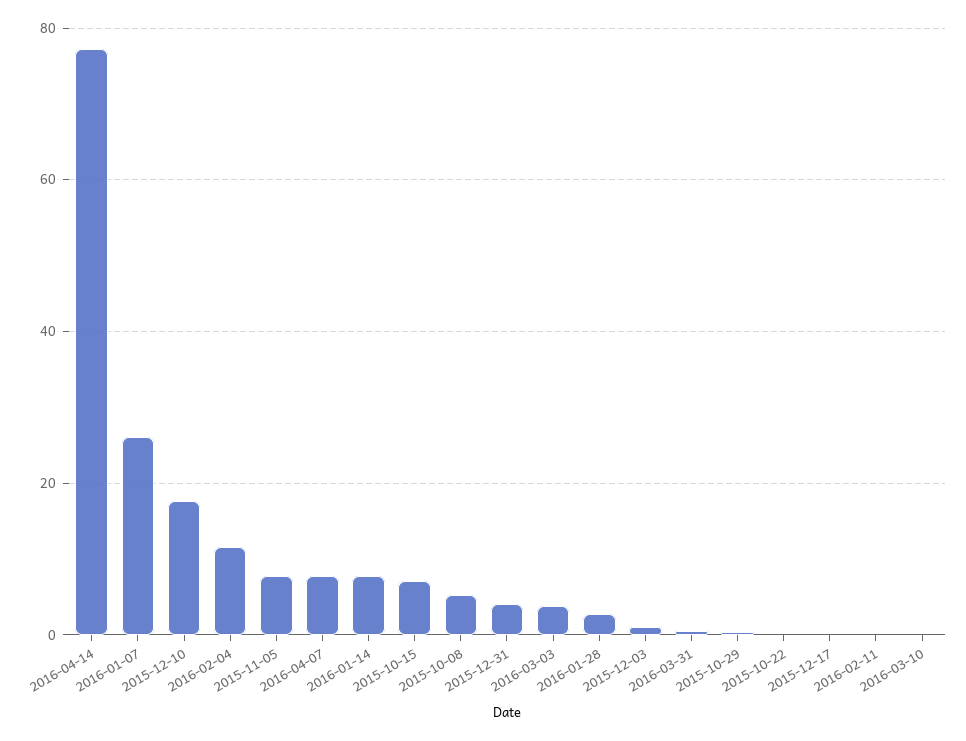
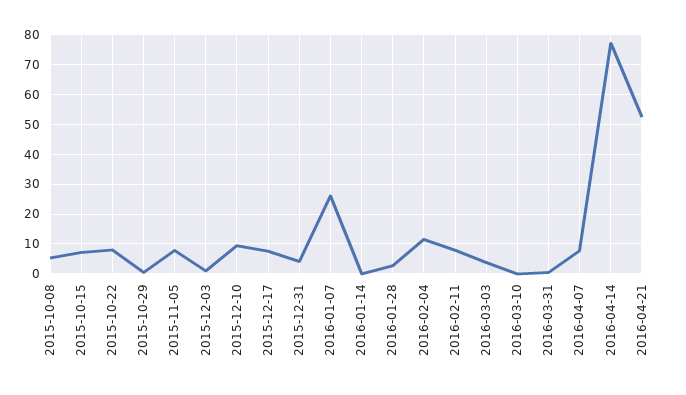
  {
    "2016-04-14": 78,
    "2016-01-07": 26,
-   "2015-12-10": 18,
+   "2015-12-10": 10,
    "2016-02-04": 12,
    "2015-11-05": 8,
    "2016-04-07": 8,
-   "2016-01-14": 8,
+   "2016-01-14": 0,
    "2015-10-15": 8,
    "2015-10-08": 6,
    "2015-12-31": 4,
    "2016-03-03": 4,
    "2016-01-28": 2,
    "2015-12-03": 2,
    "2016-03-31": 0,
    "2015-10-29": 0,
-   "2015-10-22": 0,
+   "2015-10-22": 7.5,
-   "2015-12-17": 0,
+   "2015-12-17": 7.5,
-   "2016-02-11": 0,
+   "2016-02-11": 7.5,
-   "2016-03-10": 0
+   "2016-03-10": 0,
+   "2016-04-21": 52.5
  }

